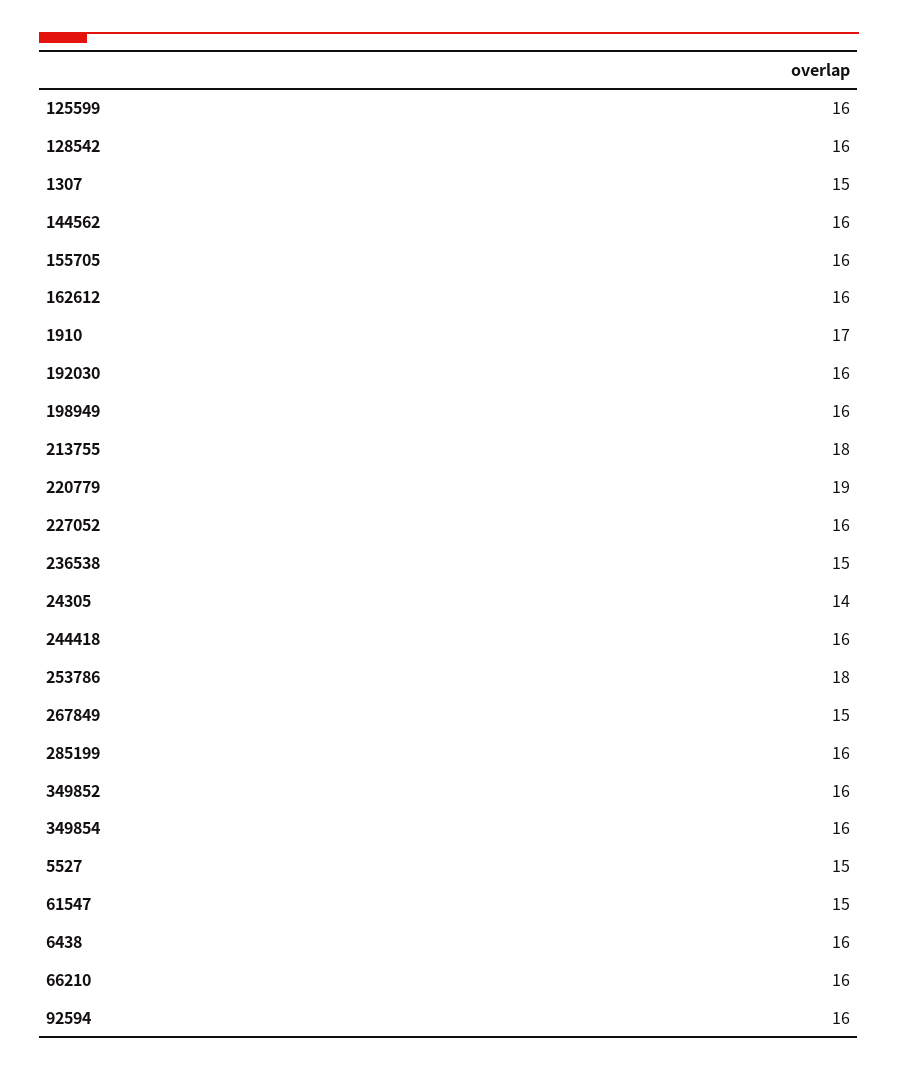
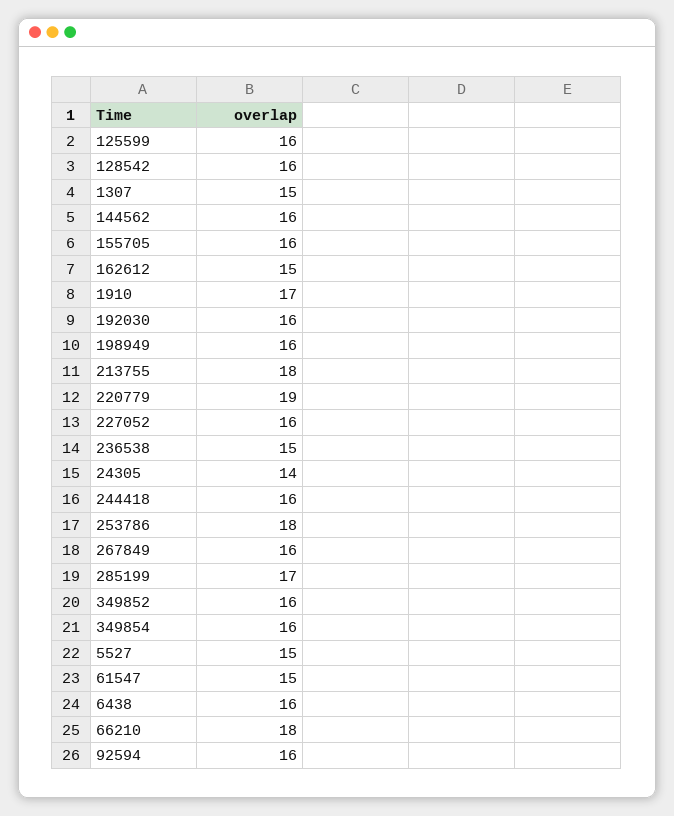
  {
    "125599": 16,
    "128542": 16,
    "1307": 15,
    "144562": 16,
    "155705": 16,
-   "162612": 16,
+   "162612": 15,
    "1910": 17,
    "192030": 16,
    "198949": 16,
    "213755": 18,
    "220779": 19,
    "227052": 16,
    "236538": 15,
    "24305": 14,
    "244418": 16,
    "253786": 18,
-   "267849": 15,
+   "267849": 16,
-   "285199": 16,
+   "285199": 17,
    "349852": 16,
    "349854": 16,
    "5527": 15,
    "61547": 15,
    "6438": 16,
-   "66210": 16,
+   "66210": 18,
    "92594": 16
  }

